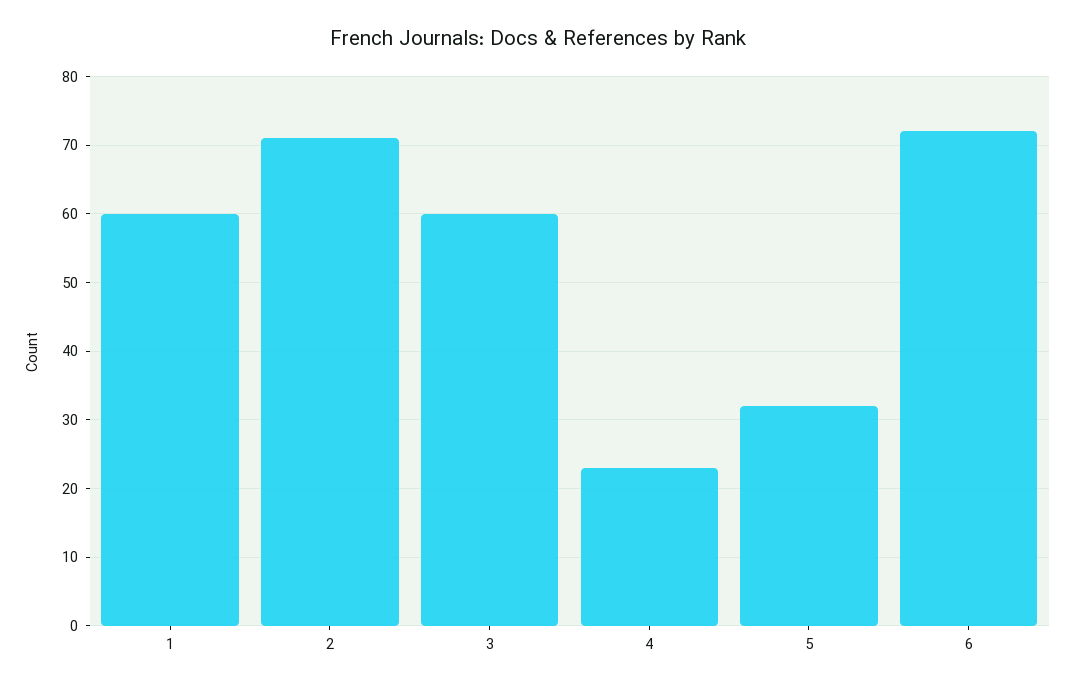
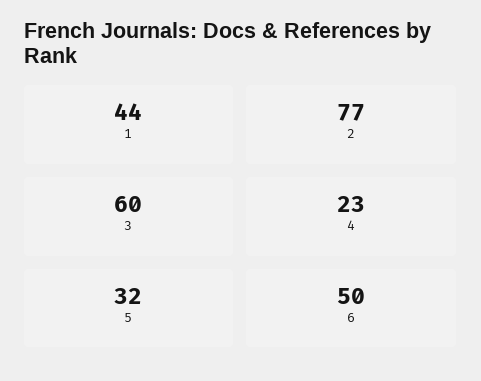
  {
-   "1": 60,
+   "1": 44,
-   "2": 71,
+   "2": 77,
    "3": 60,
    "4": 23,
    "5": 32,
-   "6": 72
+   "6": 50
  }

